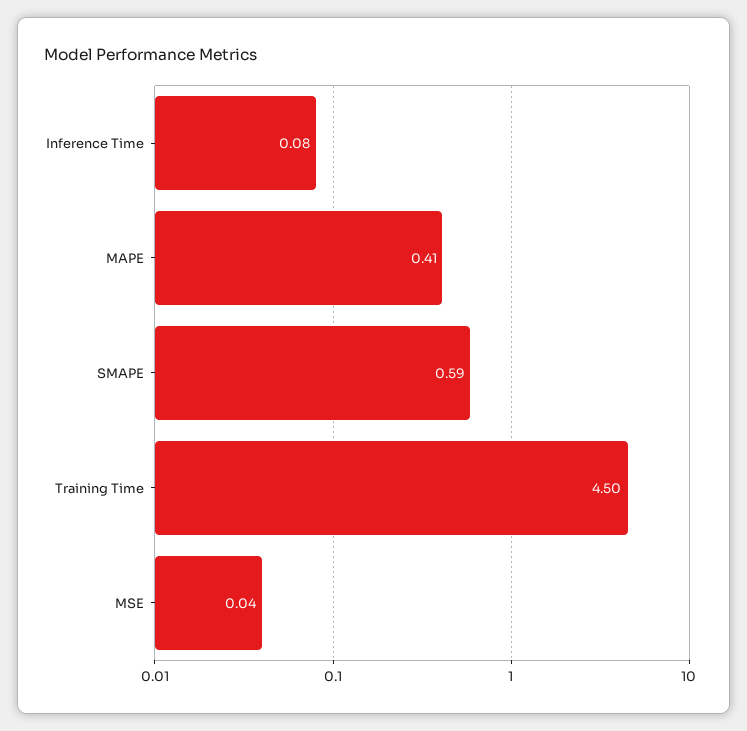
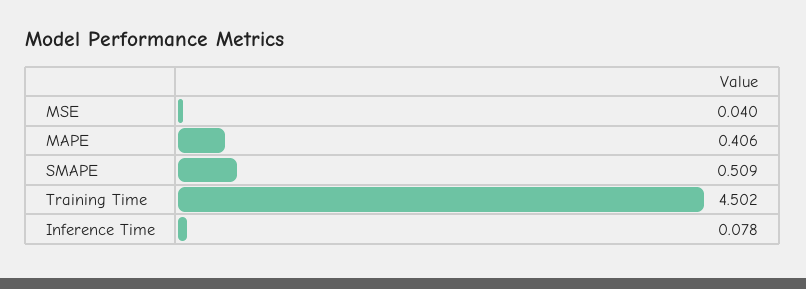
  {
    "Inference Time": 0.078,
    "MAPE": 0.406,
-   "SMAPE": 0.59,
+   "SMAPE": 0.509,
    "Training Time": 4.502,
    "MSE": 0.04
  }

